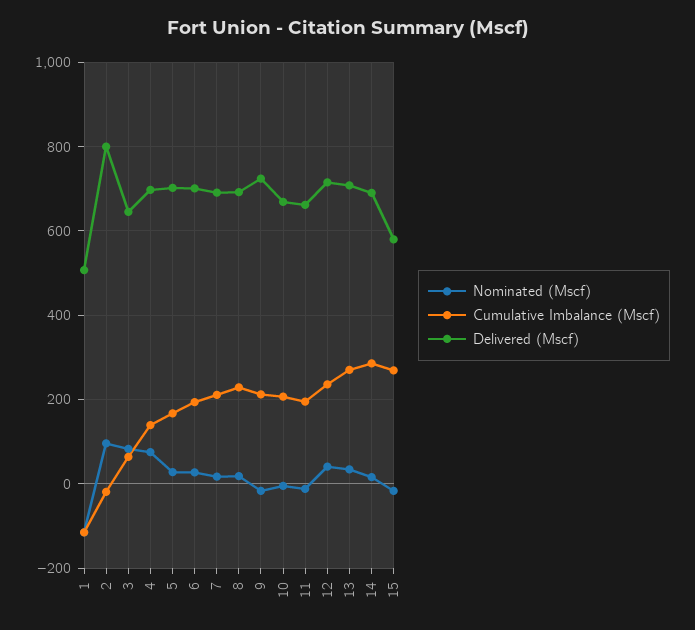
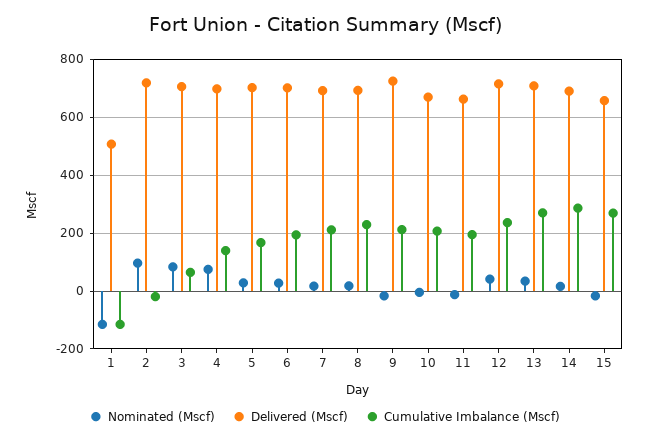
  {
    "Nominated (Mscf)": {
      "1": -120,
      "2": 100,
      "3": 80,
      "4": 80,
      "5": 20,
      "6": 20,
      "7": 20,
      "8": 20,
      "9": -20,
      "10": 0,
      "11": -20,
      "12": 40,
      "13": 40,
      "14": 20,
      "15": -20
    },
    "Cumulative Imbalance (Mscf)": {
      "1": -120,
      "2": -20,
      "3": 60,
      "4": 140,
      "5": 160,
      "6": 200,
      "7": 220,
      "8": 220,
      "9": 220,
      "10": 200,
      "11": 200,
      "12": 240,
      "13": 280,
      "14": 280,
      "15": 260
    },
    "Delivered (Mscf)": {
      "1": 500,
-     "2": 800,
+     "2": 725,
-     "3": 640,
+     "3": 700,
      "4": 700,
      "5": 700,
      "6": 700,
      "7": 700,
      "8": 700,
      "9": 720,
      "10": 660,
      "11": 660,
      "12": 720,
      "13": 700,
      "14": 700,
-     "15": 580
+     "15": 650
    }
  }

